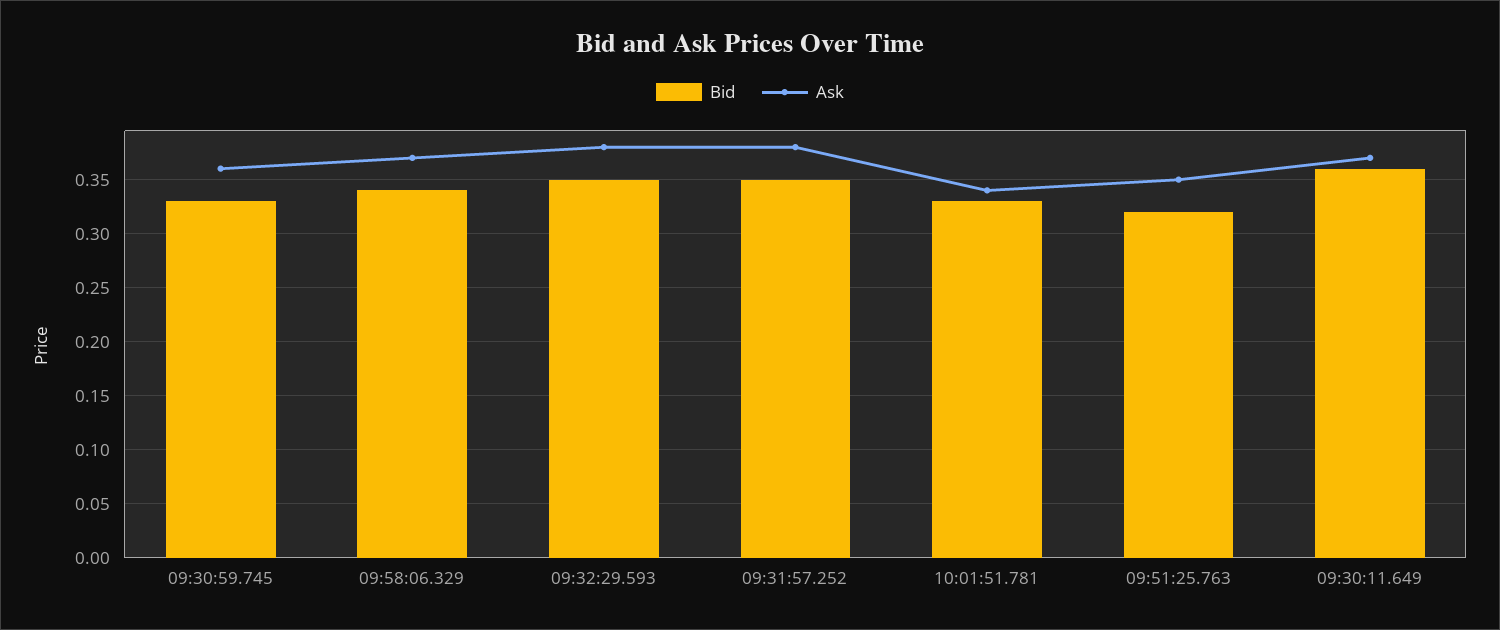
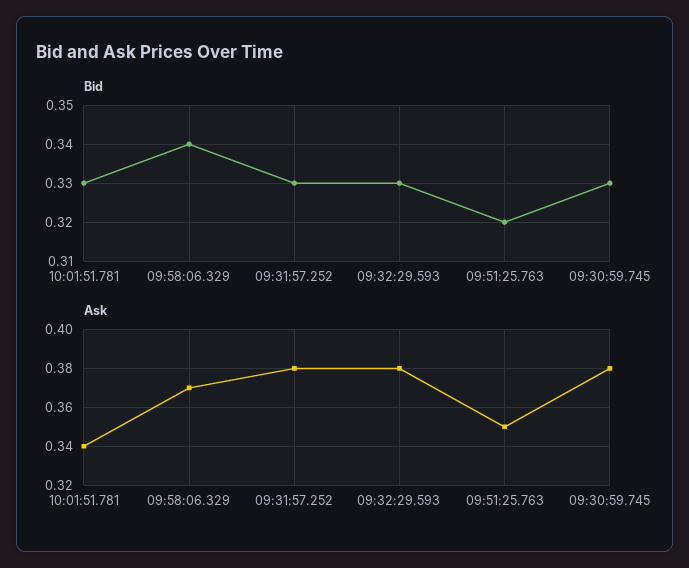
  {
    "Bid": {
      "09:30:59.745": 0.33,
      "09:58:06.329": 0.34,
-     "09:32:29.593": 0.35,
+     "09:32:29.593": 0.33,
-     "09:31:57.252": 0.35,
+     "09:31:57.252": 0.33,
      "10:01:51.781": 0.33,
-     "09:51:25.763": 0.32,
+     "09:51:25.763": 0.32
-     "09:30:11.649": 0.36
    },
    "Ask": {
-     "09:30:59.745": 0.36,
+     "09:30:59.745": 0.38,
      "09:58:06.329": 0.37,
      "09:32:29.593": 0.38,
      "09:31:57.252": 0.38,
      "10:01:51.781": 0.34,
-     "09:51:25.763": 0.35,
+     "09:51:25.763": 0.35
-     "09:30:11.649": 0.37
    }
  }

